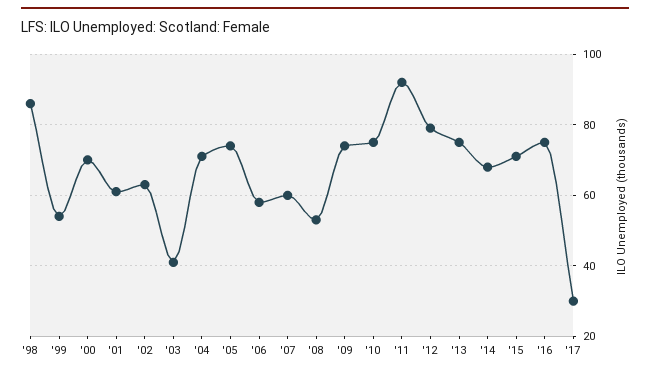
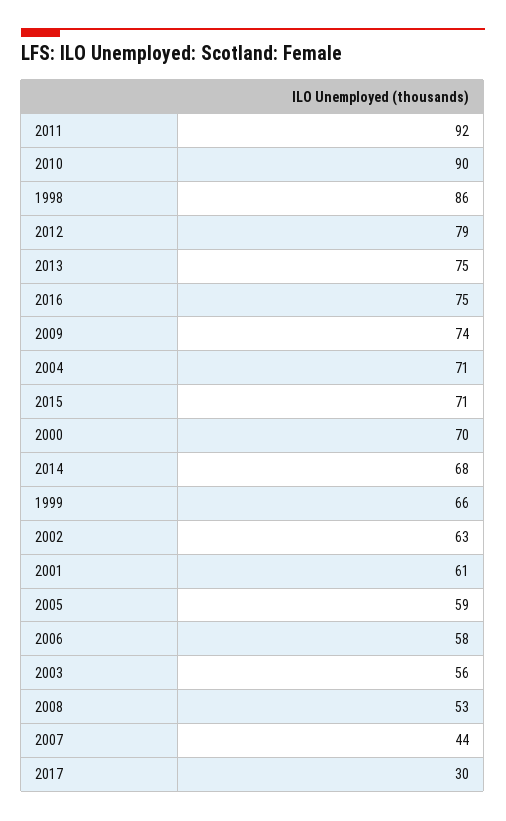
  {
    "'98": 86,
-   "'99": 55,
+   "'99": 66,
    "'00": 70,
    "'01": 61,
    "'02": 63,
-   "'03": 40,
+   "'03": 56,
    "'04": 71,
-   "'05": 75,
+   "'05": 59,
    "'06": 58,
-   "'07": 60,
+   "'07": 44,
    "'08": 53,
    "'09": 74,
-   "'10": 75,
+   "'10": 90,
    "'11": 92,
    "'12": 79,
    "'13": 75,
    "'14": 68,
    "'15": 71,
    "'16": 75,
    "'17": 30
  }

